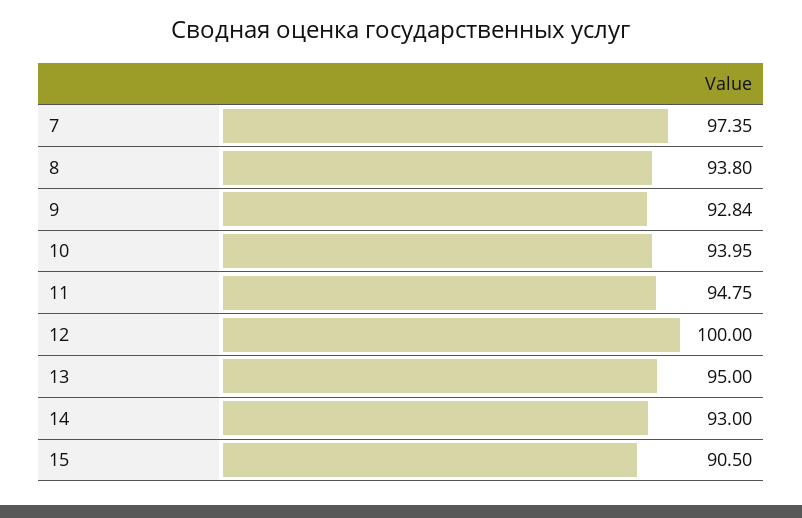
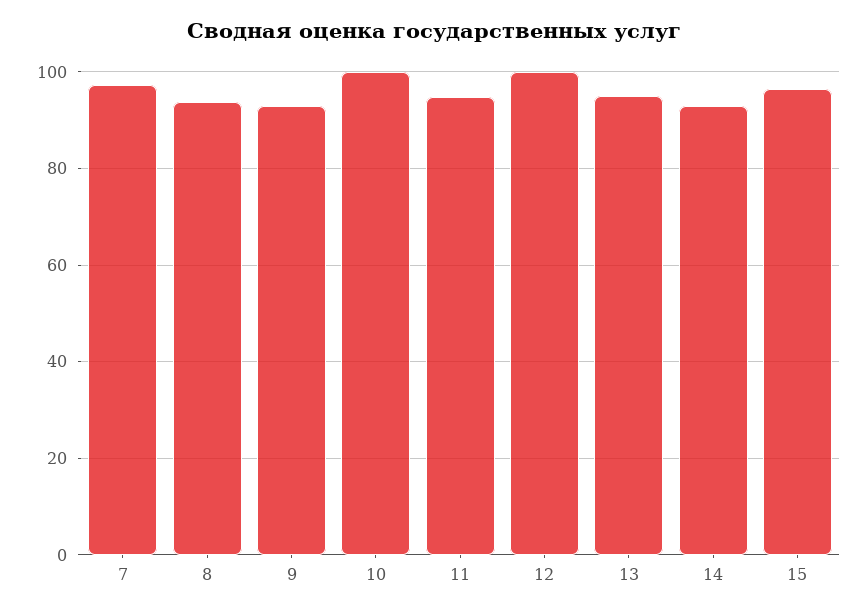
  {
    "7": 97.35,
    "8": 93.8,
    "9": 92.84,
-   "10": 93.95,
+   "10": 100,
    "11": 94.75,
    "12": 100,
    "13": 95,
    "14": 93,
-   "15": 90.5
+   "15": 96
  }

